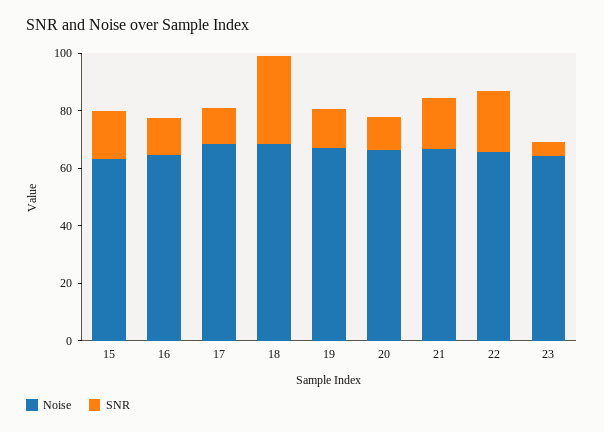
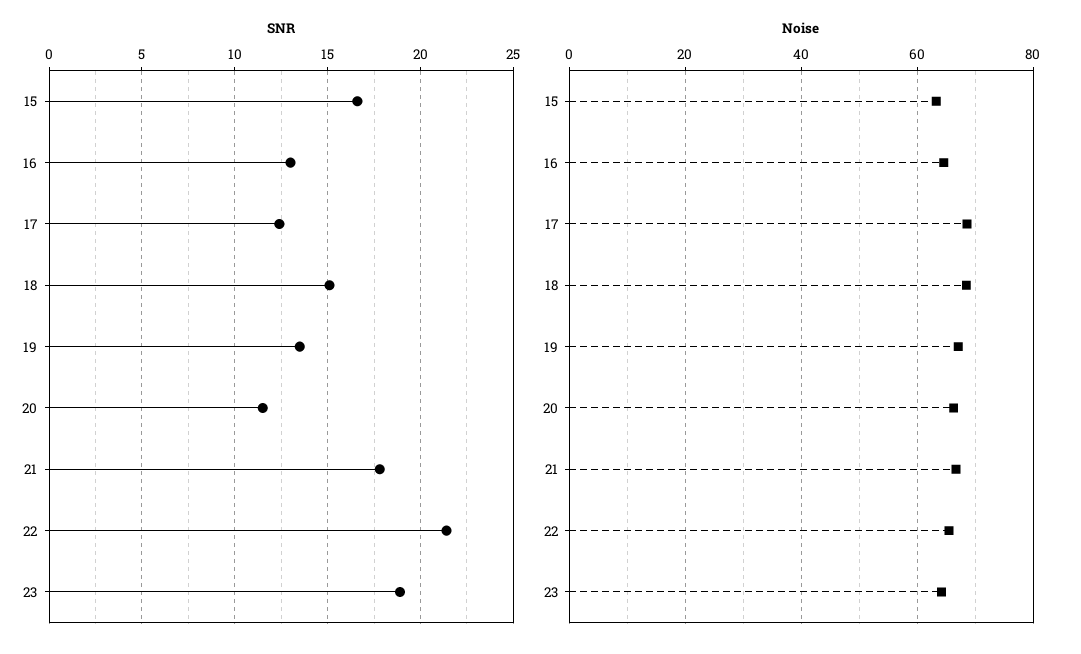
  {
    "Noise": {
      "15": 64,
      "16": 64,
      "17": 68,
      "18": 68,
      "19": 68,
      "20": 66,
      "21": 66,
      "22": 66,
      "23": 64
    },
    "SNR": {
      "15": 16.5,
      "16": 13,
      "17": 12.5,
-     "18": 30,
+     "18": 15,
      "19": 13.5,
      "20": 11.5,
      "21": 18,
      "22": 21.5,
-     "23": 5
+     "23": 19
    }
  }

